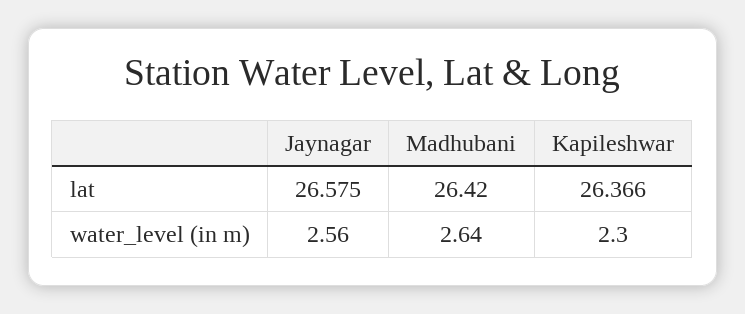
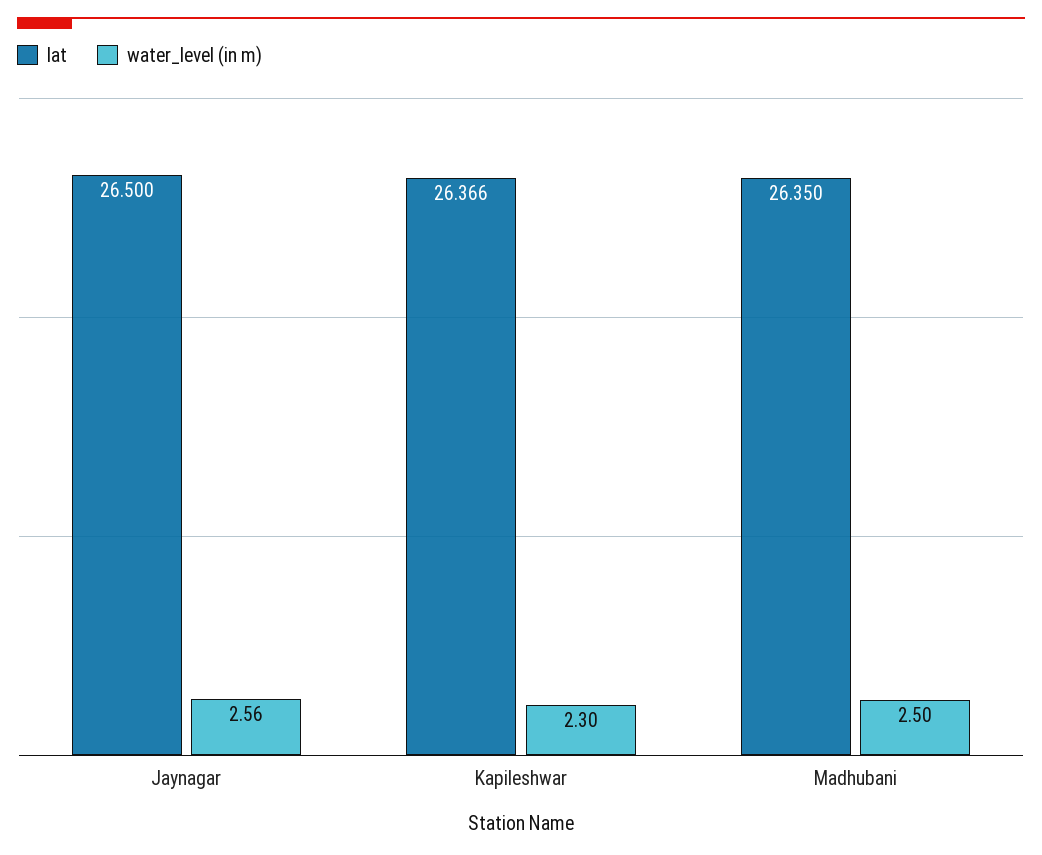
  {
    "lat": {
-     "Jaynagar": 26.575,
+     "Jaynagar": 26.5,
-     "Madhubani": 26.42,
+     "Madhubani": 26.35,
      "Kapileshwar": 26.366
    },
    "water_level (in m)": {
      "Jaynagar": 2.56,
-     "Madhubani": 2.64,
+     "Madhubani": 2.5,
      "Kapileshwar": 2.3
    }
  }

